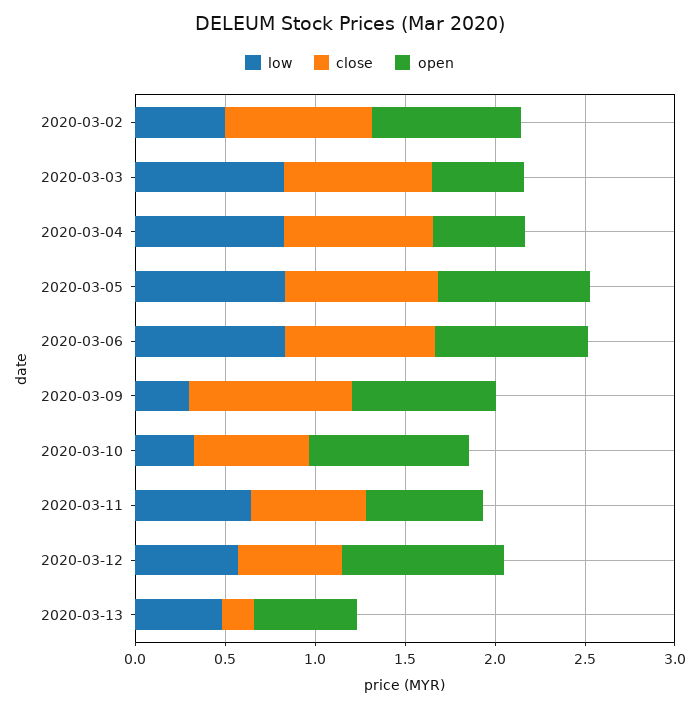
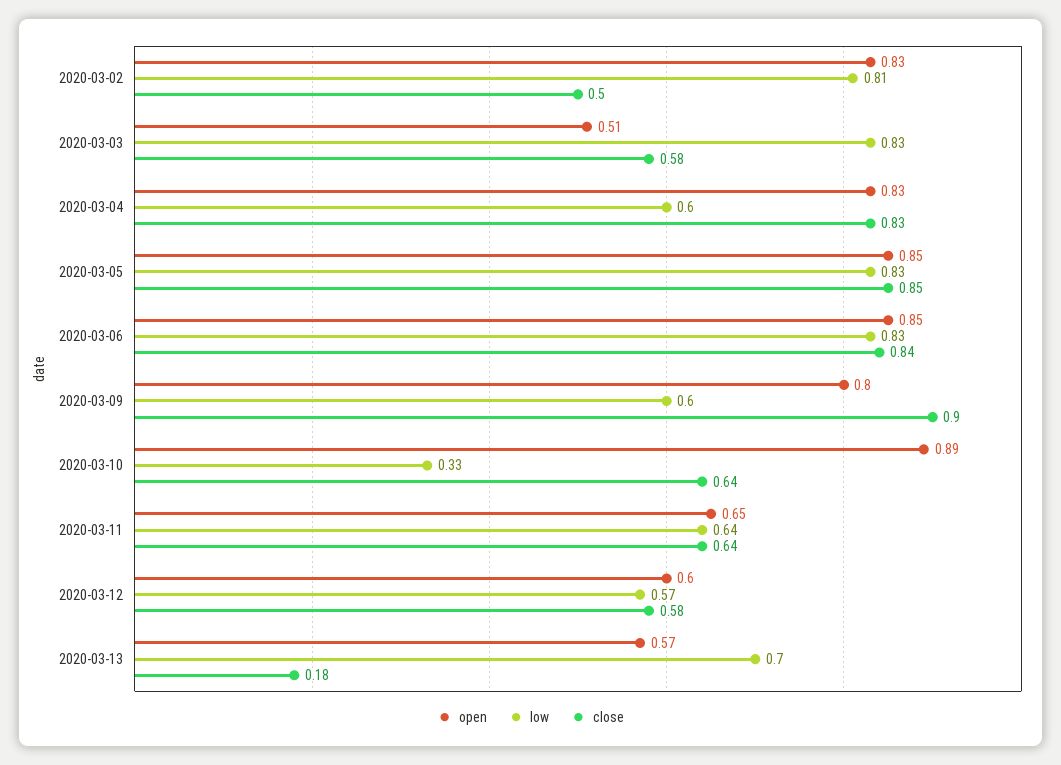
  {
    "low": {
-     "2020-03-02": 0.5,
+     "2020-03-02": 0.81,
      "2020-03-03": 0.83,
-     "2020-03-04": 0.8,
+     "2020-03-04": 0.6,
      "2020-03-05": 0.83,
      "2020-03-06": 0.83,
-     "2020-03-09": 0.3,
+     "2020-03-09": 0.6,
      "2020-03-10": 0.33,
      "2020-03-11": 0.64,
      "2020-03-12": 0.57,
-     "2020-03-13": 0.5
+     "2020-03-13": 0.7
    },
    "close": {
-     "2020-03-02": 0.8,
+     "2020-03-02": 0.5,
-     "2020-03-03": 0.8,
+     "2020-03-03": 0.58,
      "2020-03-04": 0.83,
      "2020-03-05": 0.85,
      "2020-03-06": 0.84,
      "2020-03-09": 0.9,
      "2020-03-10": 0.64,
      "2020-03-11": 0.64,
      "2020-03-12": 0.58,
      "2020-03-13": 0.18
    },
    "open": {
      "2020-03-02": 0.83,
      "2020-03-03": 0.51,
-     "2020-03-04": 0.5,
+     "2020-03-04": 0.83,
      "2020-03-05": 0.85,
      "2020-03-06": 0.85,
      "2020-03-09": 0.8,
      "2020-03-10": 0.89,
      "2020-03-11": 0.65,
-     "2020-03-12": 0.9,
+     "2020-03-12": 0.6,
      "2020-03-13": 0.57
    }
  }

